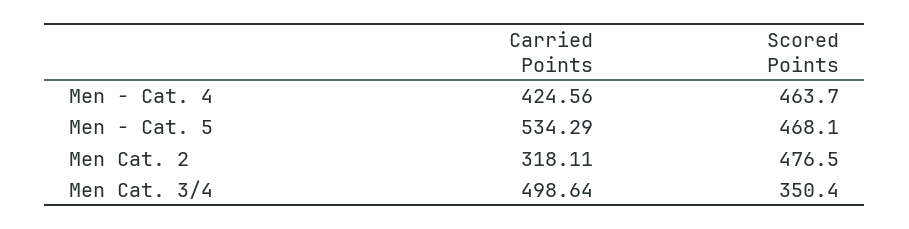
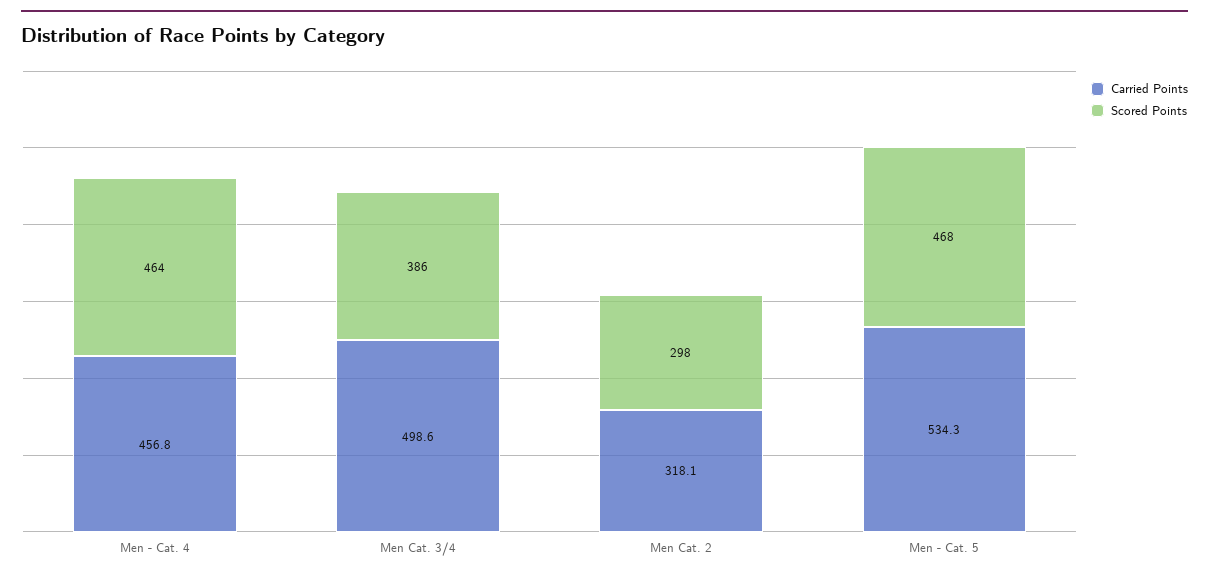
  {
    "Carried Points": {
-     "Men - Cat. 4": 424.56,
+     "Men - Cat. 4": 456.8,
      "Men - Cat. 5": 534.29,
      "Men Cat. 2": 318.11,
      "Men Cat. 3/4": 498.64
    },
    "Scored Points": {
      "Men - Cat. 4": 463.7,
      "Men - Cat. 5": 468.1,
-     "Men Cat. 2": 476.5,
+     "Men Cat. 2": 298,
-     "Men Cat. 3/4": 350.4
+     "Men Cat. 3/4": 386
    }
  }

